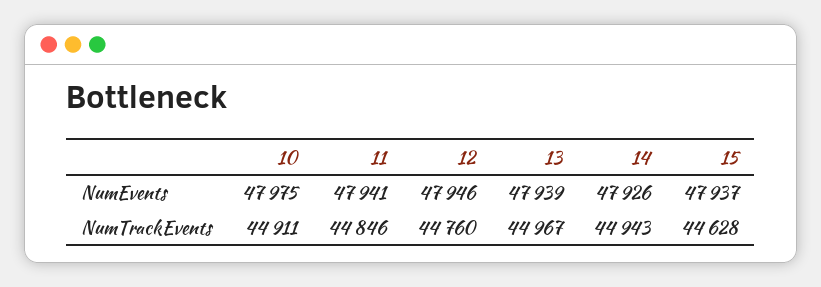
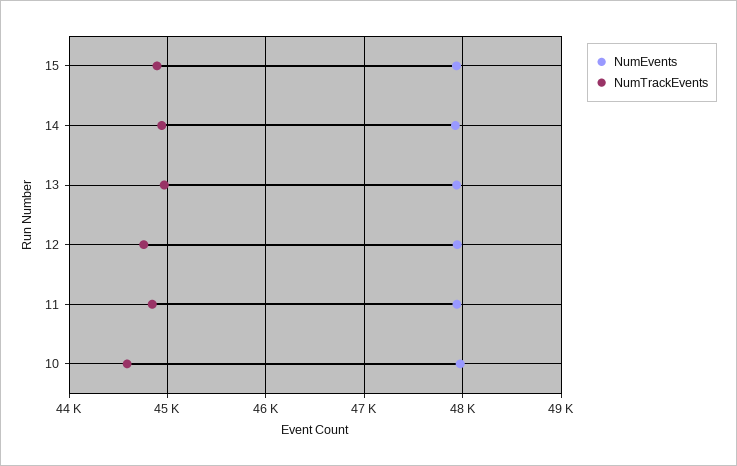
  {
    "NumEvents": {
      "10": 47975,
      "11": 47941,
      "12": 47946,
      "13": 47939,
      "14": 47926,
      "15": 47937
    },
    "NumTrackEvents": {
-     "10": 44911,
+     "10": 44600,
      "11": 44846,
      "12": 44760,
      "13": 44967,
      "14": 44943,
-     "15": 44628
+     "15": 44900
    }
  }

